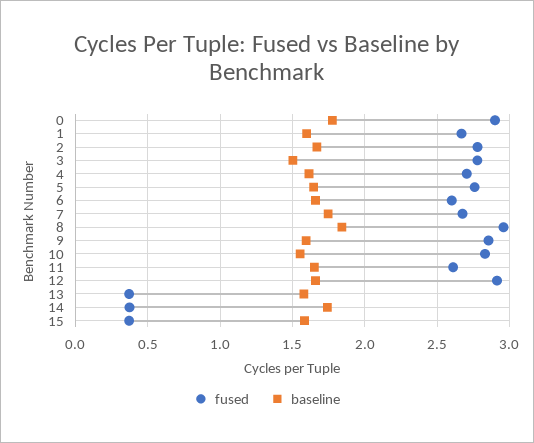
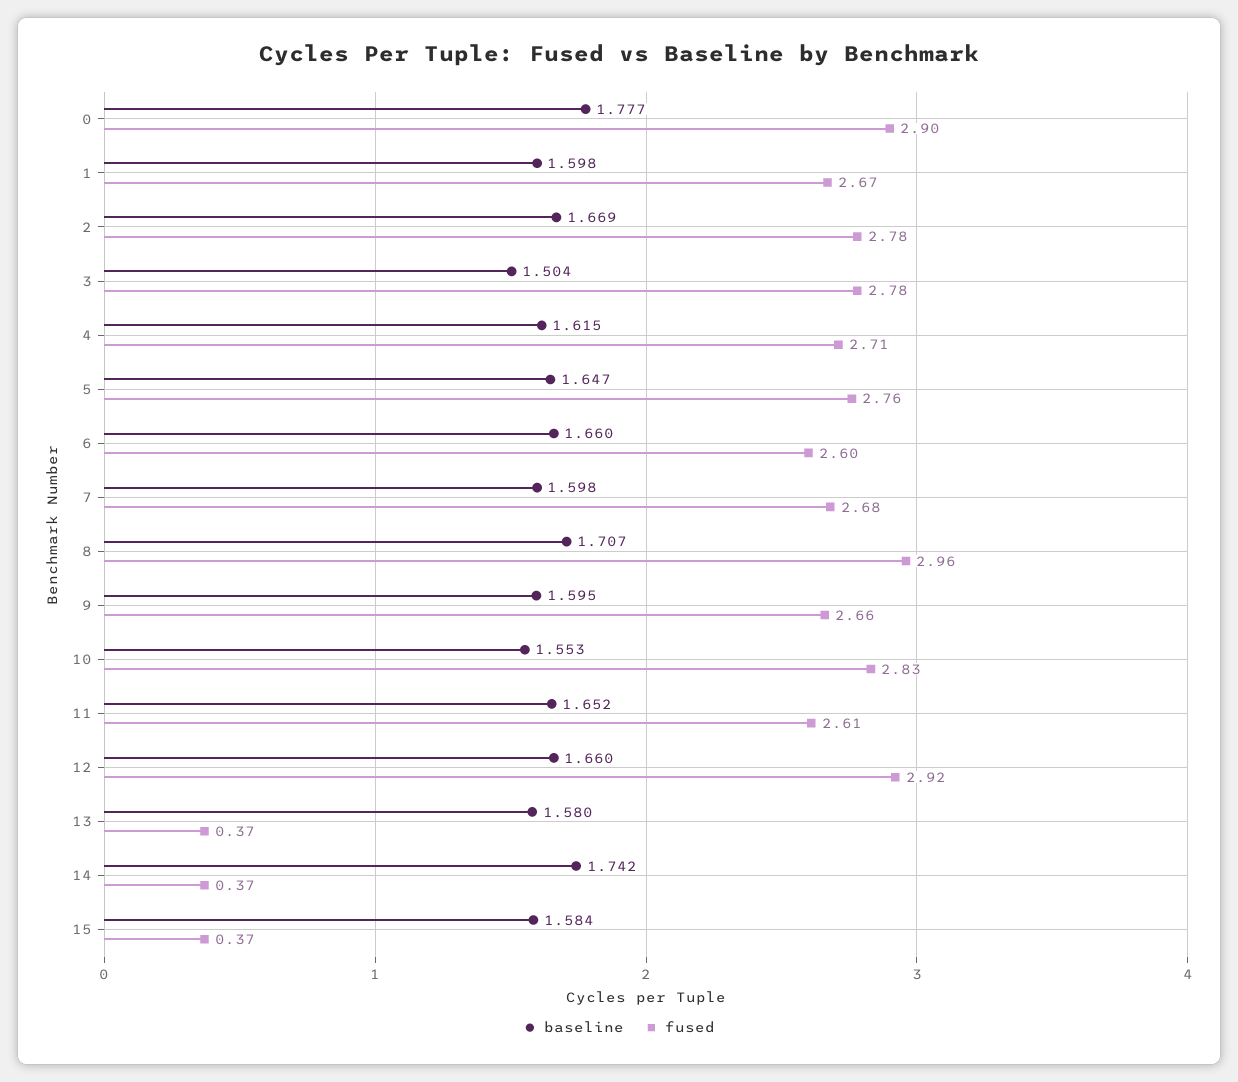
  {
    "fused": {
      "0": 2.9,
      "1": 2.67,
      "2": 2.78,
      "3": 2.78,
      "4": 2.71,
      "5": 2.76,
      "6": 2.6,
      "7": 2.68,
      "8": 2.96,
-     "9": 2.85,
+     "9": 2.66,
      "10": 2.83,
      "11": 2.61,
      "12": 2.92,
      "13": 0.37,
      "14": 0.37,
      "15": 0.37
    },
    "baseline": {
      "0": 1.777,
      "1": 1.598,
      "2": 1.669,
      "3": 1.504,
      "4": 1.615,
      "5": 1.647,
      "6": 1.66,
-     "7": 1.75,
+     "7": 1.598,
-     "8": 1.85,
+     "8": 1.707,
      "9": 1.595,
      "10": 1.553,
      "11": 1.652,
      "12": 1.66,
      "13": 1.58,
      "14": 1.742,
      "15": 1.584
    }
  }

